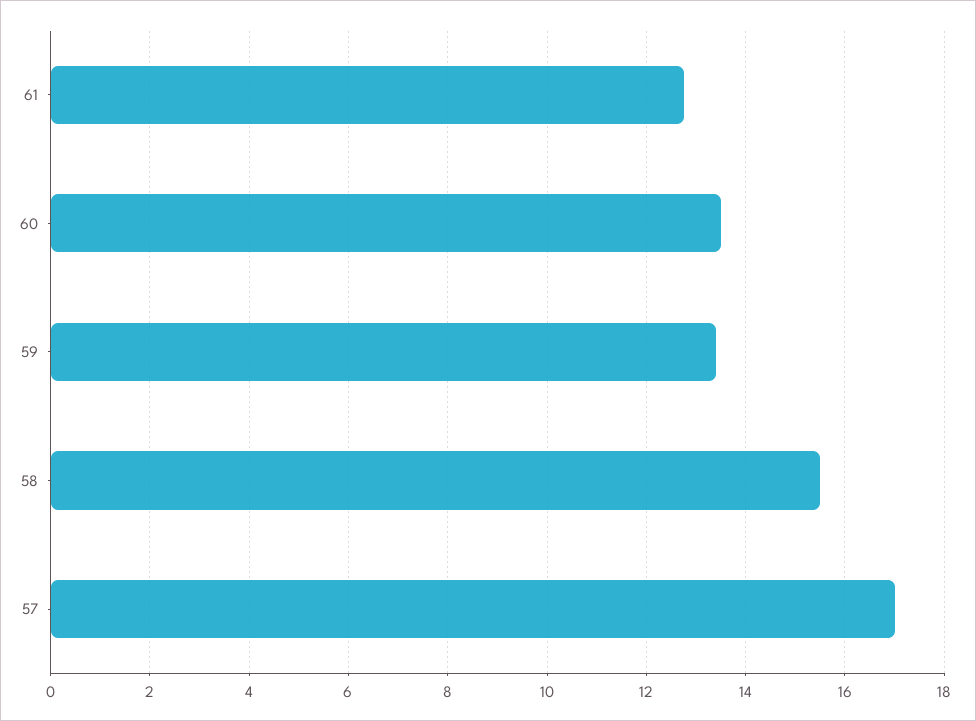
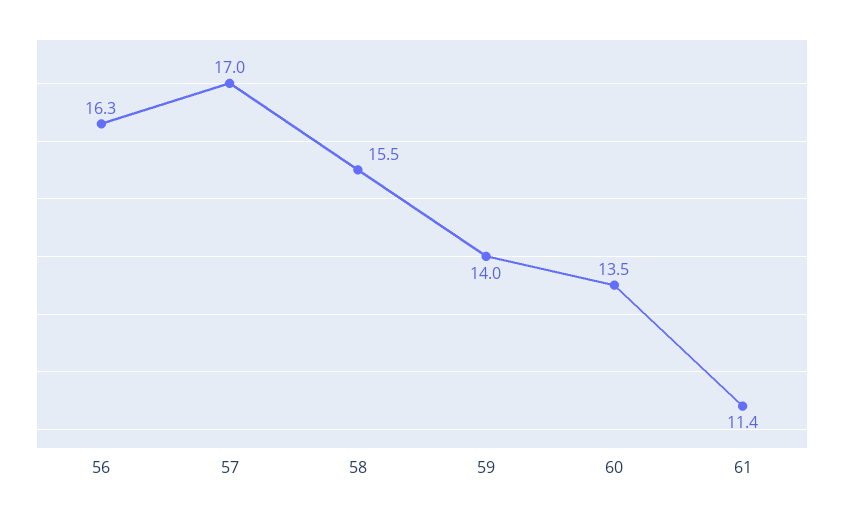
  {
-   "61": 12.8,
+   "61": 11.4,
    "60": 13.5,
-   "59": 13.4,
+   "59": 14,
    "58": 15.5,
-   "57": 17
+   "57": 17,
+   "56": 16.3
  }

